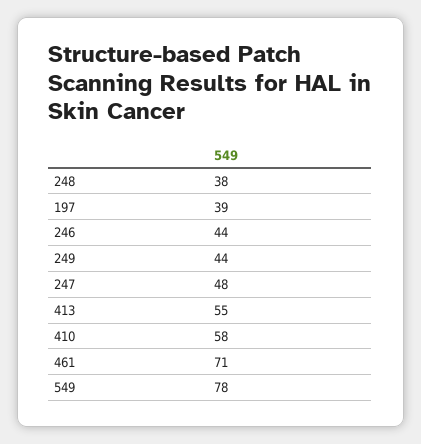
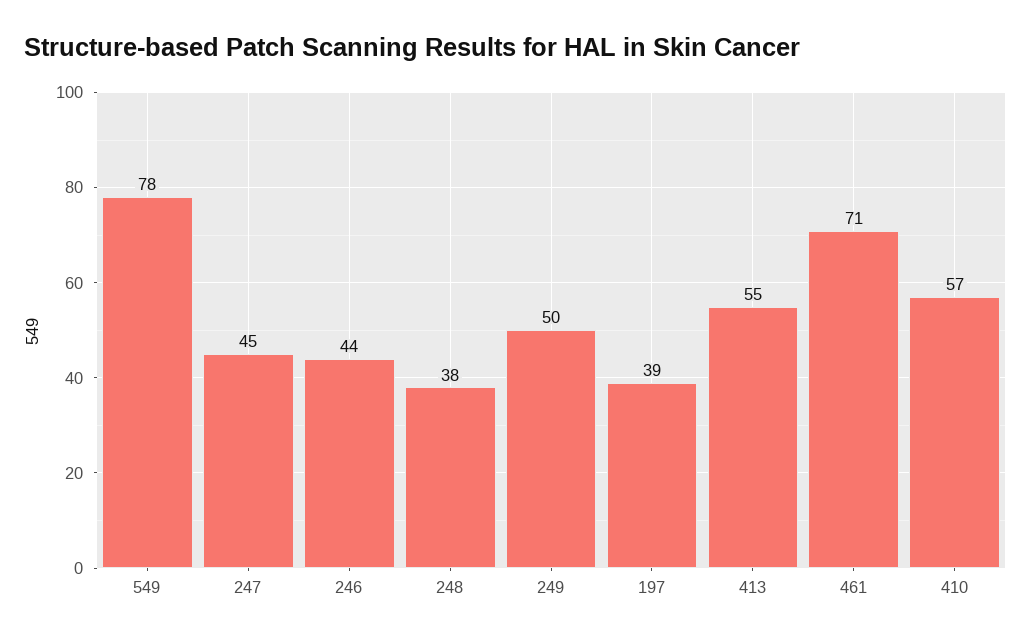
  {
    "248": 38,
    "197": 39,
    "246": 44,
-   "249": 44,
+   "249": 50,
-   "247": 48,
+   "247": 45,
    "413": 55,
-   "410": 58,
+   "410": 57,
    "461": 71,
    "549": 78
  }

